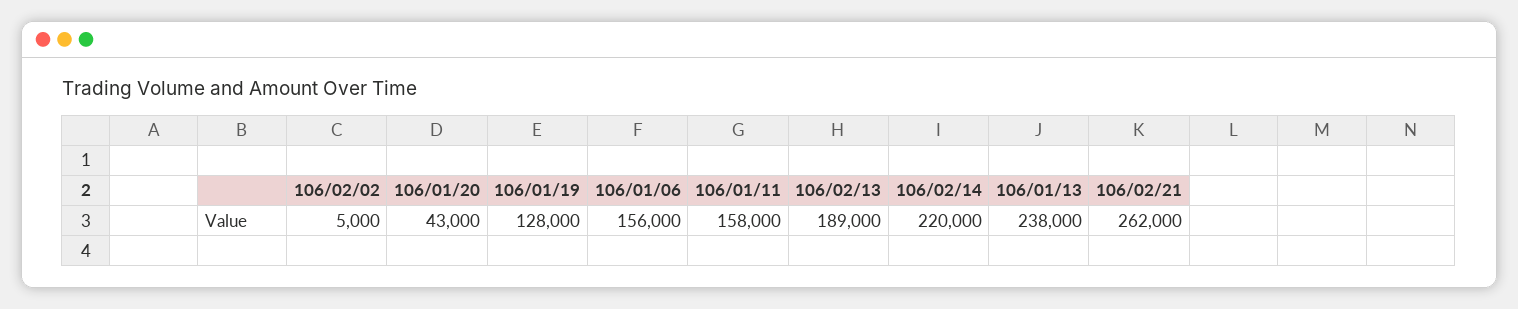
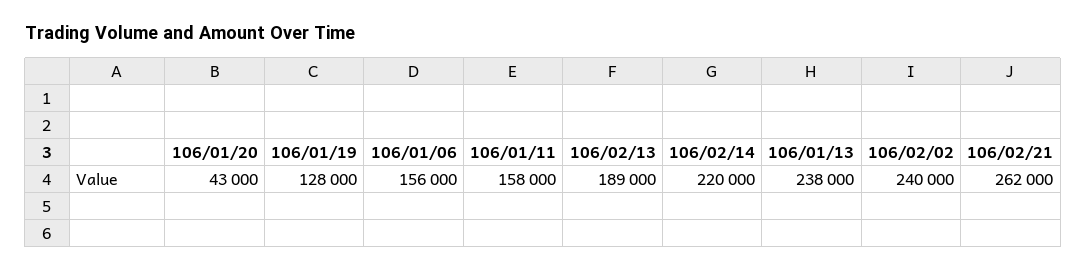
  {
-   "106/02/02": 5000,
+   "106/02/02": 240000,
    "106/01/20": 43000,
    "106/01/19": 128000,
    "106/01/06": 156000,
    "106/01/11": 158000,
    "106/02/13": 189000,
    "106/02/14": 220000,
    "106/01/13": 238000,
    "106/02/21": 262000
  }

